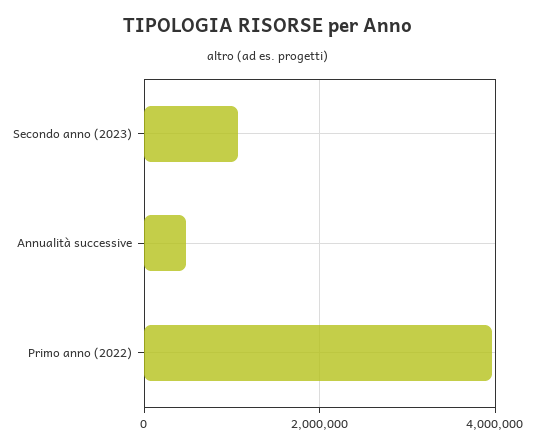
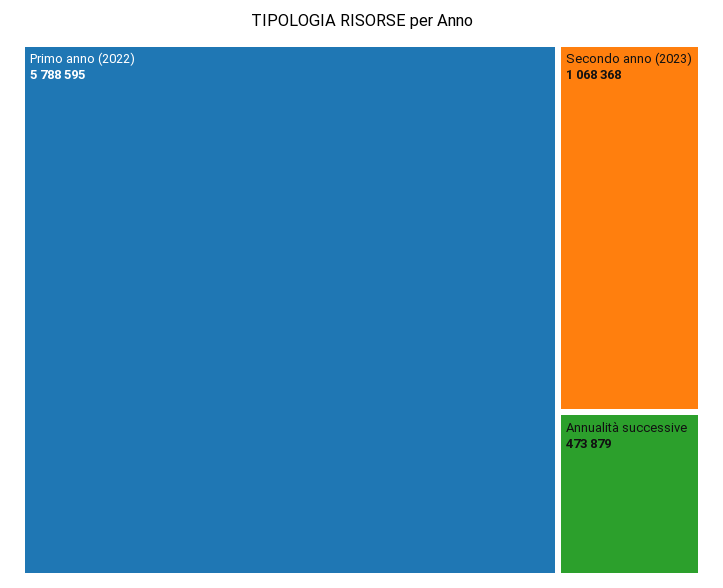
  {
    "Secondo anno (2023)": 1068368,
    "Annualità successive": 473879,
-   "Primo anno (2022)": 4000000
+   "Primo anno (2022)": 5788595
  }

